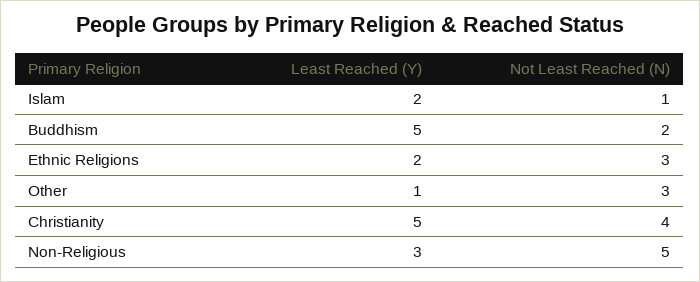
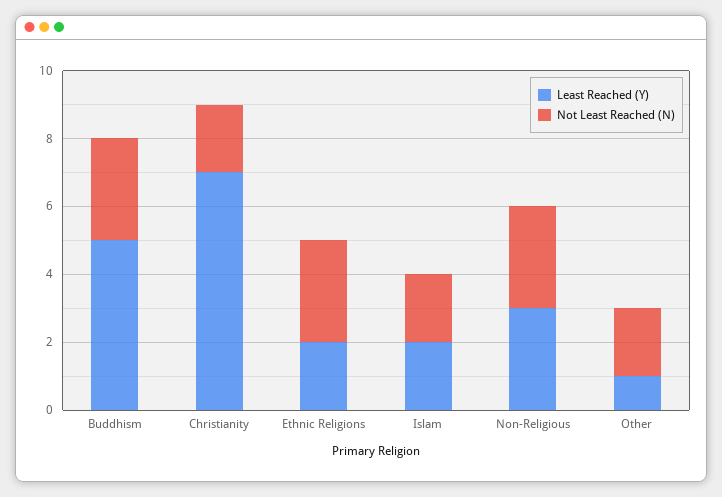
  {
    "Least Reached (Y)": {
      "Islam": 2,
      "Buddhism": 5,
      "Ethnic Religions": 2,
      "Other": 1,
-     "Christianity": 5,
+     "Christianity": 7,
      "Non-Religious": 3
    },
    "Not Least Reached (N)": {
-     "Islam": 1,
+     "Islam": 2,
-     "Buddhism": 2,
+     "Buddhism": 3,
      "Ethnic Religions": 3,
-     "Other": 3,
+     "Other": 2,
-     "Christianity": 4,
+     "Christianity": 2,
-     "Non-Religious": 5
+     "Non-Religious": 3
    }
  }

